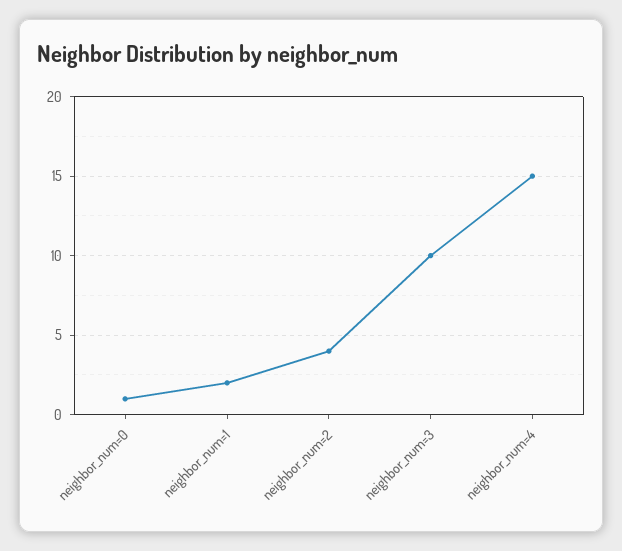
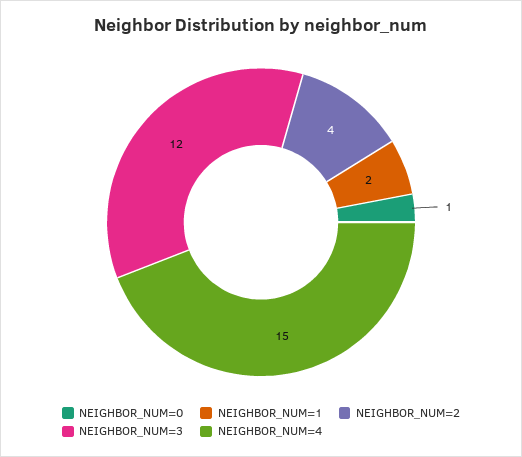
  {
    "neighbor_num=0": 1,
    "neighbor_num=1": 2,
    "neighbor_num=2": 4,
-   "neighbor_num=3": 10,
+   "neighbor_num=3": 12,
    "neighbor_num=4": 15
  }

